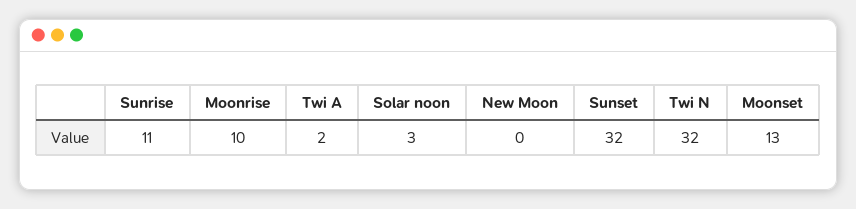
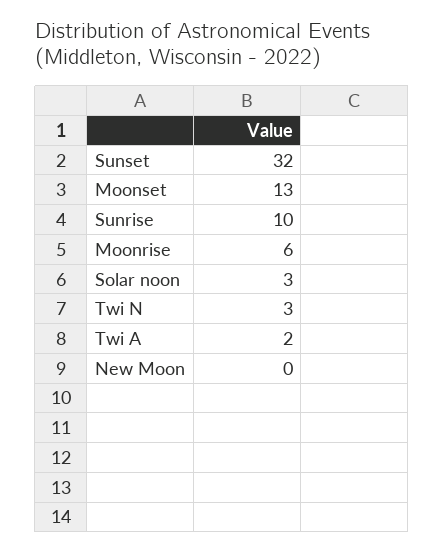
  {
-   "Sunrise": 11,
+   "Sunrise": 10,
-   "Moonrise": 10,
+   "Moonrise": 6,
    "Twi A": 2,
    "Solar noon": 3,
    "New Moon": 0,
    "Sunset": 32,
-   "Twi N": 32,
+   "Twi N": 3,
    "Moonset": 13
  }

